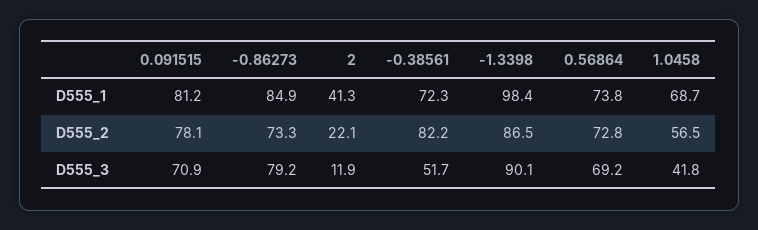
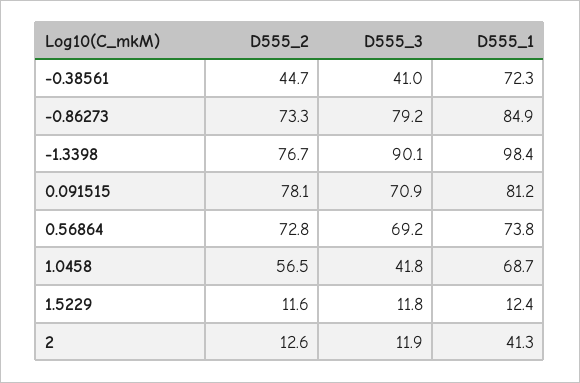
  {
    "0.091515": {
      "D555_1": 81.2,
      "D555_2": 78.1,
      "D555_3": 70.9
    },
    "-0.86273": {
      "D555_1": 84.9,
      "D555_2": 73.3,
      "D555_3": 79.2
    },
    "2": {
      "D555_1": 41.3,
-     "D555_2": 22.1,
+     "D555_2": 12.6,
      "D555_3": 11.9
    },
    "-0.38561": {
      "D555_1": 72.3,
-     "D555_2": 82.2,
+     "D555_2": 44.7,
-     "D555_3": 51.7
+     "D555_3": 41
    },
    "-1.3398": {
      "D555_1": 98.4,
-     "D555_2": 86.5,
+     "D555_2": 76.7,
      "D555_3": 90.1
    },
    "0.56864": {
      "D555_1": 73.8,
      "D555_2": 72.8,
      "D555_3": 69.2
    },
    "1.0458": {
      "D555_1": 68.7,
      "D555_2": 56.5,
      "D555_3": 41.8
-   }
+   },
+   "1.5229": {
+     "D555_2": 11.6,
+     "D555_3": 11.8,
+     "D555_1": 12.4
+   }
  }

